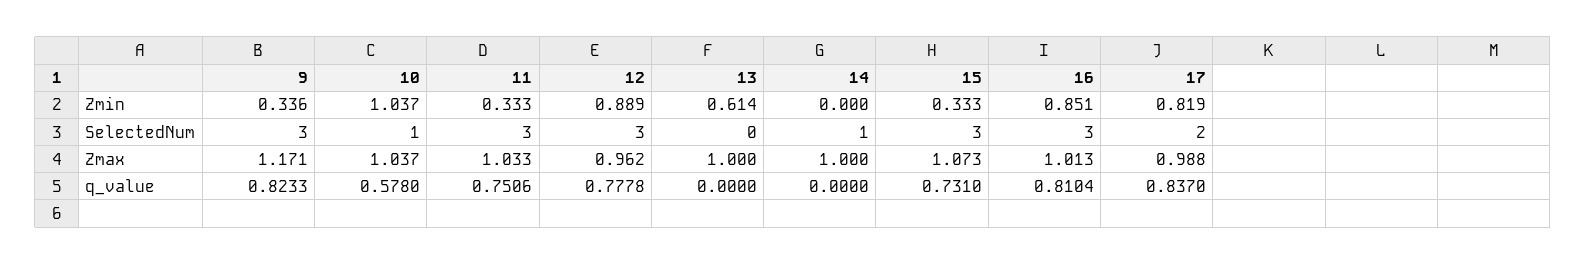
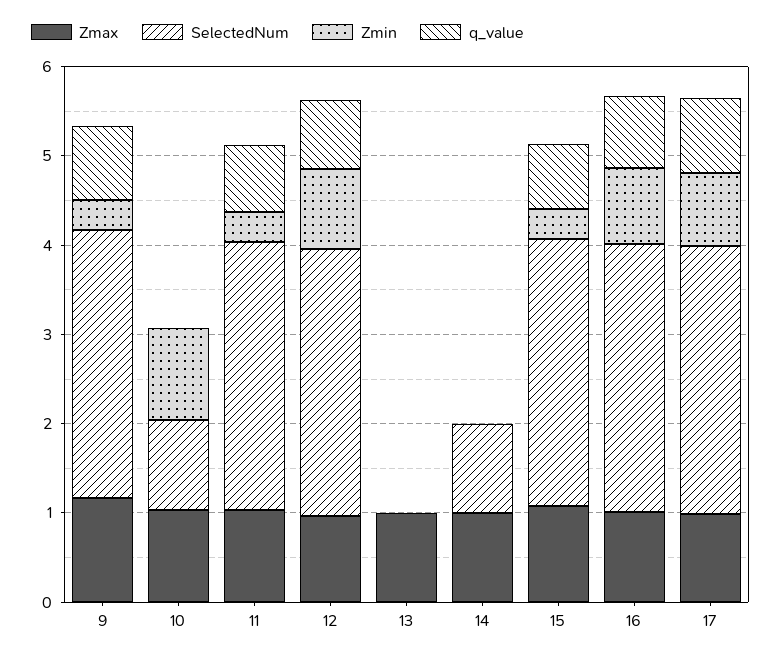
  {
    "Zmin": {
      "9": 0.336,
      "10": 1.037,
      "11": 0.333,
      "12": 0.889,
-     "13": 0.614,
+     "13": 0,
      "14": 0,
      "15": 0.333,
      "16": 0.851,
      "17": 0.819
    },
    "SelectedNum": {
      "9": 3,
      "10": 1,
      "11": 3,
      "12": 3,
      "13": 0,
      "14": 1,
      "15": 3,
      "16": 3,
-     "17": 2
+     "17": 3
    },
    "Zmax": {
      "9": 1.171,
      "10": 1.037,
      "11": 1.033,
      "12": 0.962,
      "13": 1,
      "14": 1,
      "15": 1.073,
      "16": 1.013,
      "17": 0.988
    },
    "q_value": {
      "9": 0.8233,
-     "10": 0.578,
+     "10": 0,
      "11": 0.7506,
      "12": 0.7778,
      "13": 0,
      "14": 0,
      "15": 0.731,
      "16": 0.8104,
      "17": 0.837
    }
  }

